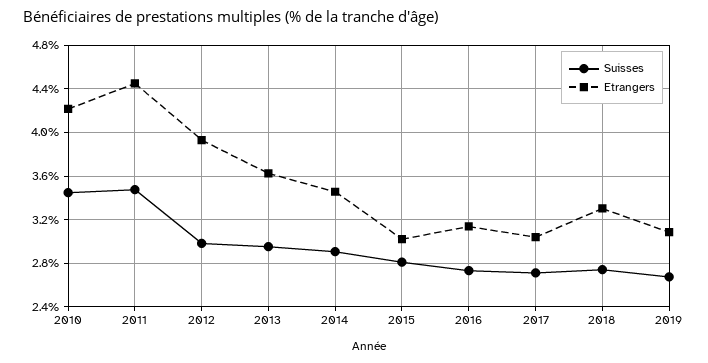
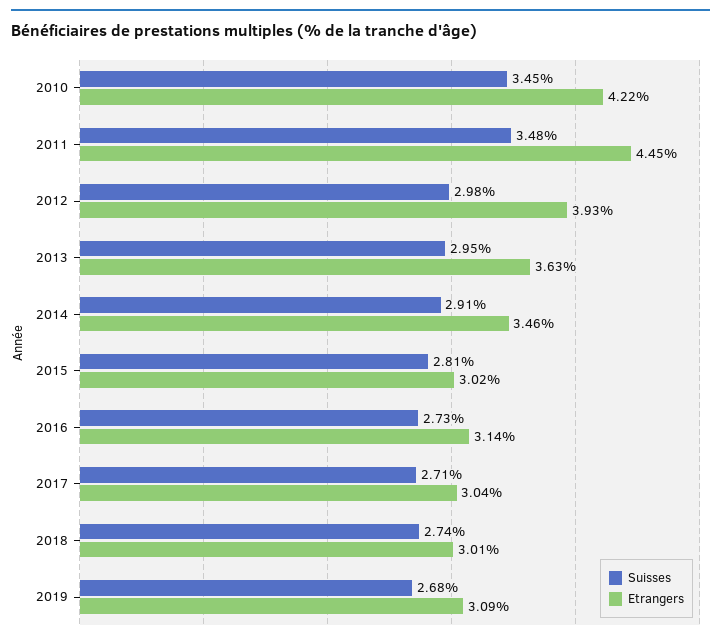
  {
    "Suisses": {
      "2010": 3.45,
      "2011": 3.48,
      "2012": 2.98,
      "2013": 2.95,
      "2014": 2.91,
      "2015": 2.81,
      "2016": 2.73,
      "2017": 2.71,
      "2018": 2.74,
      "2019": 2.68
    },
    "Etrangers": {
      "2010": 4.22,
      "2011": 4.45,
      "2012": 3.93,
      "2013": 3.63,
      "2014": 3.46,
      "2015": 3.02,
      "2016": 3.14,
      "2017": 3.04,
-     "2018": 3.3,
+     "2018": 3.01,
      "2019": 3.09
    }
  }

